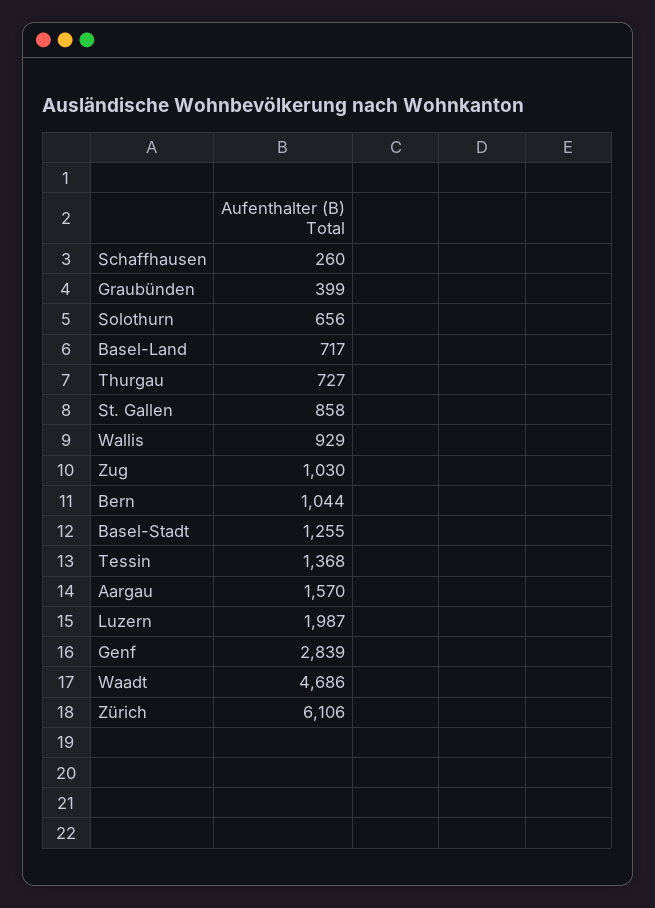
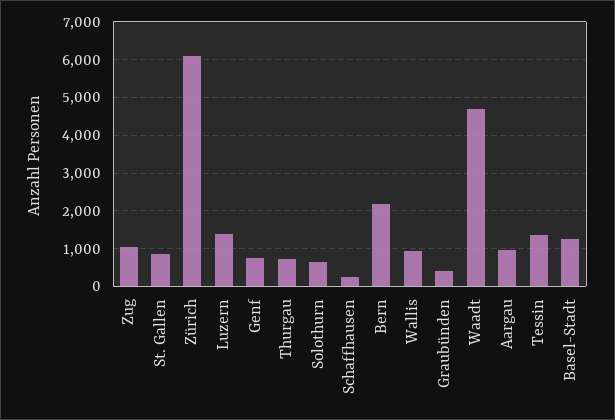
  {
    "Schaffhausen": 260,
    "Graubünden": 399,
    "Solothurn": 656,
-   "Basel-Land": 717,
    "Thurgau": 727,
    "St. Gallen": 858,
    "Wallis": 929,
    "Zug": 1030,
-   "Bern": 1044,
+   "Bern": 2200,
    "Basel-Stadt": 1255,
    "Tessin": 1368,
-   "Aargau": 1570,
+   "Aargau": 1000,
-   "Luzern": 1987,
+   "Luzern": 1400,
-   "Genf": 2839,
+   "Genf": 800,
    "Waadt": 4686,
    "Zürich": 6106
  }

